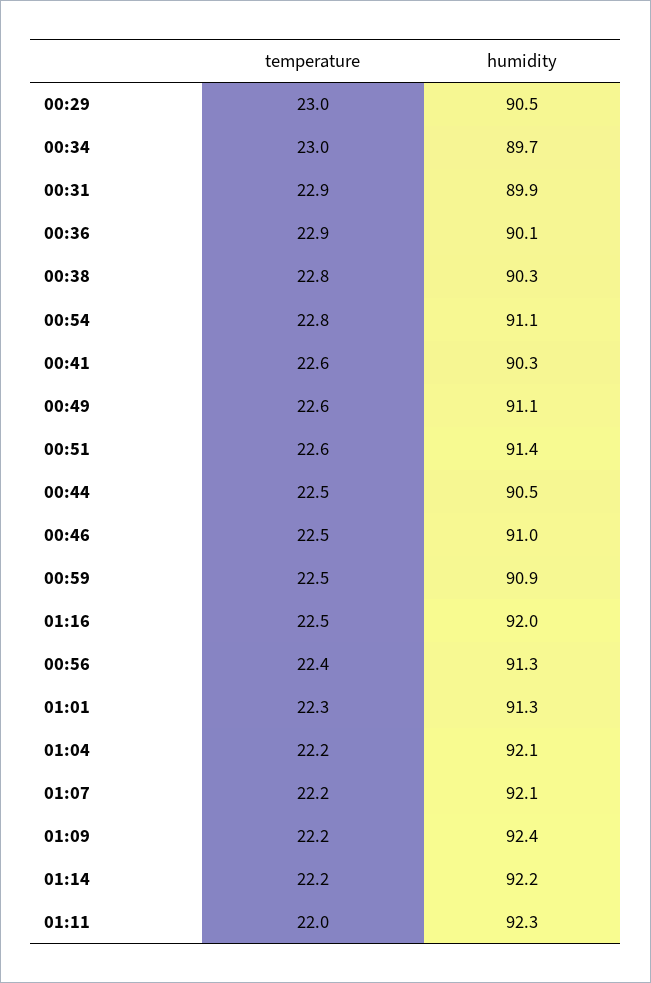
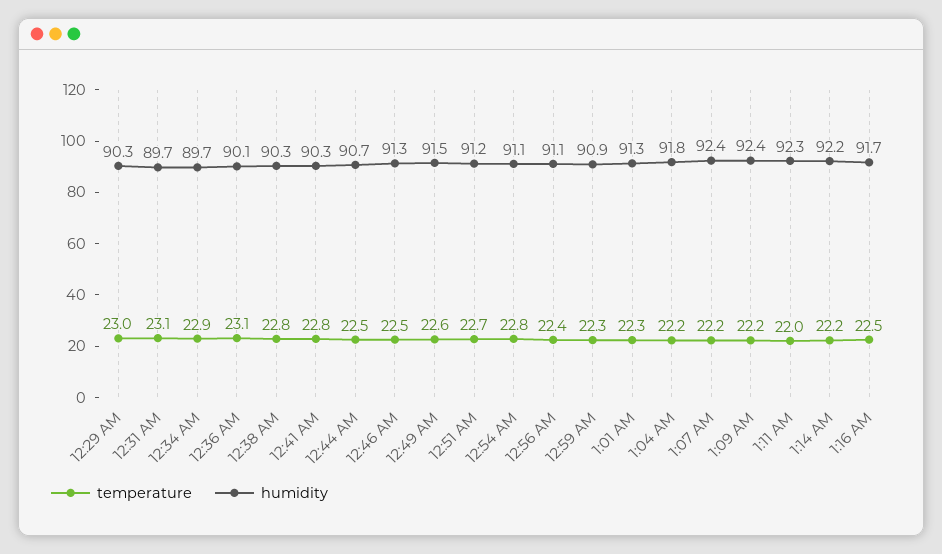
  {
    "temperature": {
      "00:29": 23,
-     "00:34": 23,
+     "00:34": 22.9,
-     "00:31": 22.9,
+     "00:31": 23.1,
-     "00:36": 22.9,
+     "00:36": 23.1,
      "00:38": 22.8,
      "00:54": 22.8,
-     "00:41": 22.6,
+     "00:41": 22.8,
      "00:49": 22.6,
-     "00:51": 22.6,
+     "00:51": 22.7,
      "00:44": 22.5,
      "00:46": 22.5,
-     "00:59": 22.5,
+     "00:59": 22.3,
      "01:16": 22.5,
      "00:56": 22.4,
      "01:01": 22.3,
      "01:04": 22.2,
      "01:07": 22.2,
      "01:09": 22.2,
      "01:14": 22.2,
      "01:11": 22
    },
    "humidity": {
-     "00:29": 90.5,
+     "00:29": 90.3,
      "00:34": 89.7,
-     "00:31": 89.9,
+     "00:31": 89.7,
      "00:36": 90.1,
      "00:38": 90.3,
      "00:54": 91.1,
      "00:41": 90.3,
-     "00:49": 91.1,
+     "00:49": 91.5,
-     "00:51": 91.4,
+     "00:51": 91.2,
-     "00:44": 90.5,
+     "00:44": 90.7,
-     "00:46": 91,
+     "00:46": 91.3,
      "00:59": 90.9,
-     "01:16": 92,
+     "01:16": 91.7,
-     "00:56": 91.3,
+     "00:56": 91.1,
      "01:01": 91.3,
-     "01:04": 92.1,
+     "01:04": 91.8,
-     "01:07": 92.1,
+     "01:07": 92.4,
      "01:09": 92.4,
      "01:14": 92.2,
      "01:11": 92.3
    }
  }

